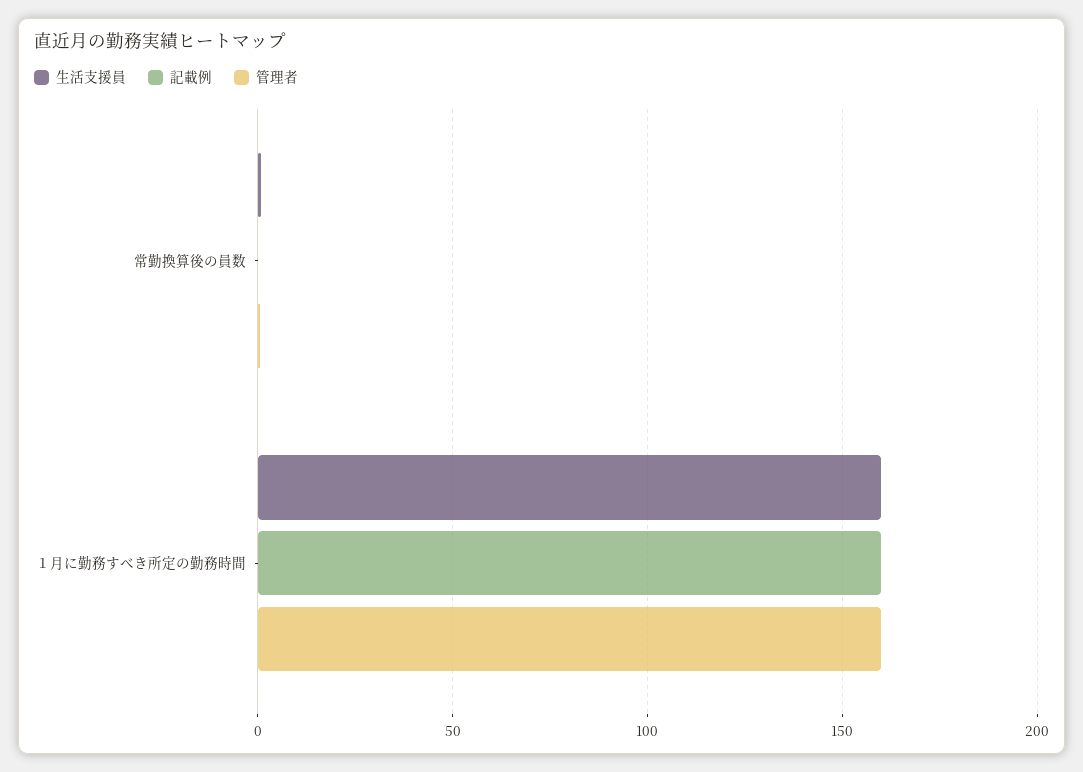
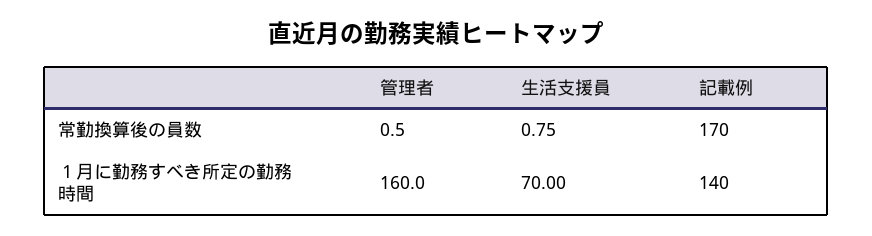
  {
    "生活支援員": {
      "常勤換算後の員数": 0.75,
-     "１月に勤務すべき所定の勤務時間": 160
+     "１月に勤務すべき所定の勤務時間": 70
    },
    "記載例": {
-     "常勤換算後の員数": 0,
+     "常勤換算後の員数": 170,
-     "１月に勤務すべき所定の勤務時間": 160
+     "１月に勤務すべき所定の勤務時間": 140
    },
    "管理者": {
      "常勤換算後の員数": 0.5,
      "１月に勤務すべき所定の勤務時間": 160
    }
  }

